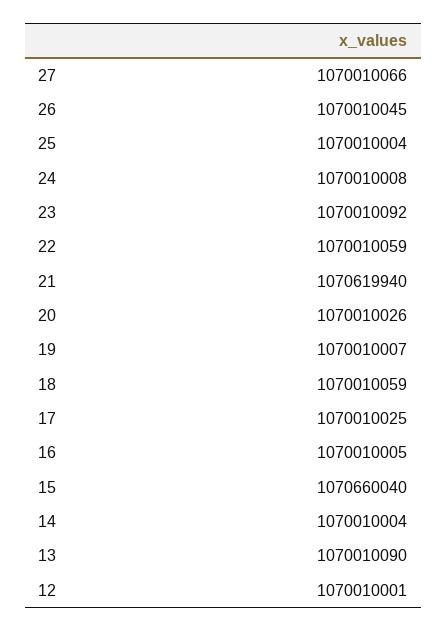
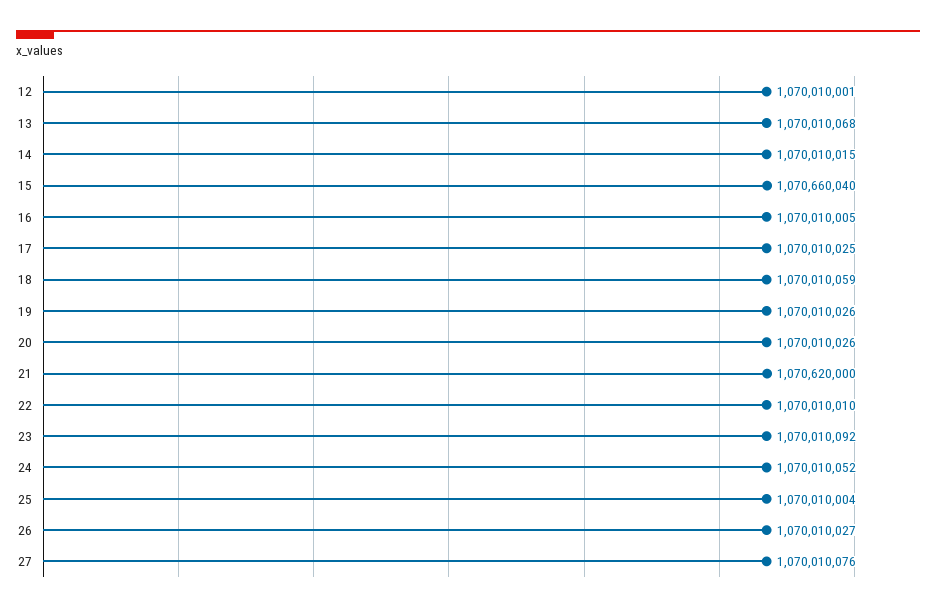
  {
-   "27": 1070010066,
+   "27": 1070010076,
-   "26": 1070010045,
+   "26": 1070010027,
    "25": 1070010004,
-   "24": 1070010008,
+   "24": 1070010052,
    "23": 1070010092,
-   "22": 1070010059,
+   "22": 1070010010,
-   "21": 1070619940,
+   "21": 1070620000,
    "20": 1070010026,
-   "19": 1070010007,
+   "19": 1070010026,
    "18": 1070010059,
    "17": 1070010025,
    "16": 1070010005,
    "15": 1070660040,
-   "14": 1070010004,
+   "14": 1070010015,
-   "13": 1070010090,
+   "13": 1070010068,
    "12": 1070010001
  }

